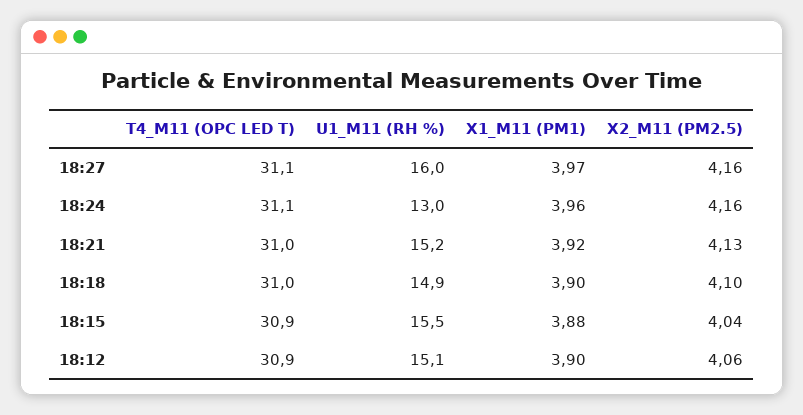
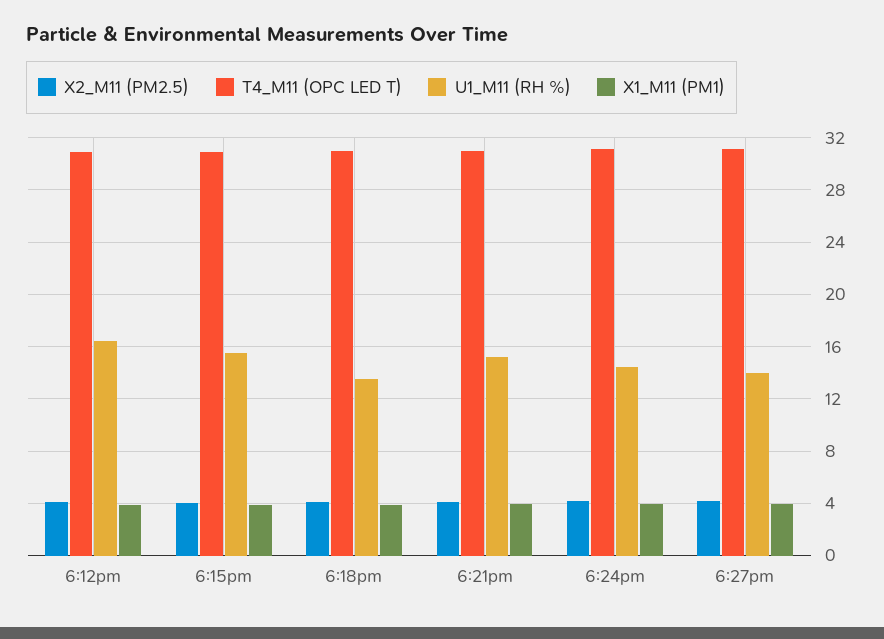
  {
    "T4_M11 (OPC LED T)": {
      "18:27": 31.1,
      "18:24": 31.1,
      "18:21": 31,
      "18:18": 31,
      "18:15": 30.9,
      "18:12": 30.9
    },
    "U1_M11 (RH %)": {
-     "18:27": 16,
+     "18:27": 14,
-     "18:24": 13,
+     "18:24": 14.5,
      "18:21": 15.2,
-     "18:18": 14.9,
+     "18:18": 13.5,
      "18:15": 15.5,
-     "18:12": 15.1
+     "18:12": 16.5
    },
    "X1_M11 (PM1)": {
      "18:27": 3.97,
      "18:24": 3.96,
      "18:21": 3.92,
      "18:18": 3.9,
      "18:15": 3.88,
      "18:12": 3.9
    },
    "X2_M11 (PM2.5)": {
      "18:27": 4.16,
      "18:24": 4.16,
      "18:21": 4.13,
      "18:18": 4.1,
      "18:15": 4.04,
      "18:12": 4.06
    }
  }

